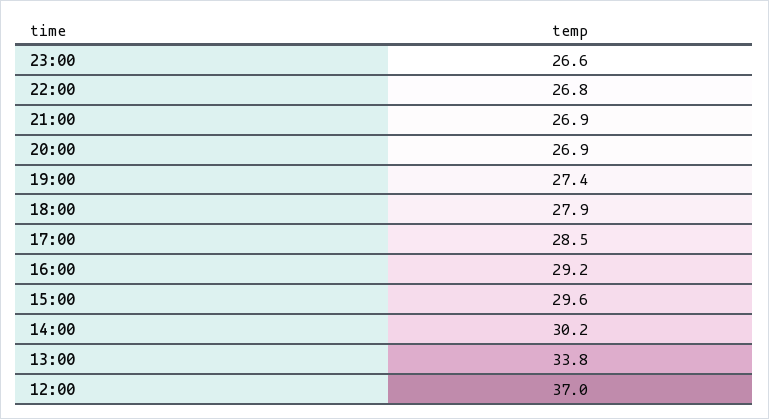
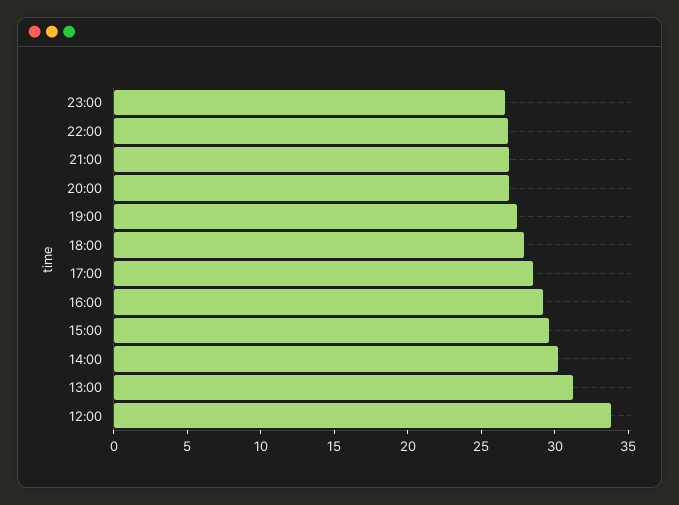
  {
    "23:00": 26.6,
    "22:00": 26.8,
    "21:00": 26.9,
    "20:00": 26.9,
    "19:00": 27.4,
    "18:00": 27.9,
    "17:00": 28.5,
    "16:00": 29.2,
    "15:00": 29.6,
    "14:00": 30.2,
-   "13:00": 33.8,
+   "13:00": 31,
-   "12:00": 37
+   "12:00": 34
  }

